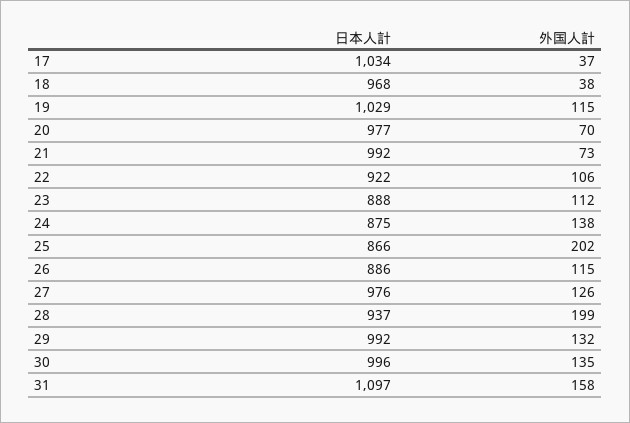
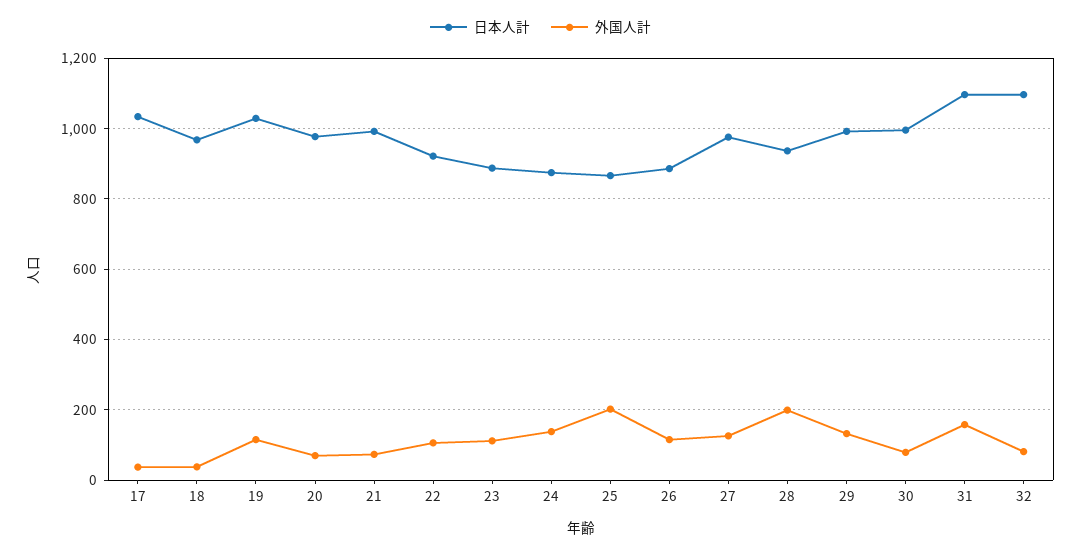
  {
    "日本人計": {
      "17": 1034,
      "18": 968,
      "19": 1029,
      "20": 977,
      "21": 992,
      "22": 922,
      "23": 888,
      "24": 875,
      "25": 866,
      "26": 886,
      "27": 976,
      "28": 937,
      "29": 992,
      "30": 996,
-     "31": 1097
+     "31": 1097,
+     "32": 1100
    },
    "外国人計": {
      "17": 37,
      "18": 38,
      "19": 115,
      "20": 70,
      "21": 73,
      "22": 106,
      "23": 112,
      "24": 138,
      "25": 202,
      "26": 115,
      "27": 126,
      "28": 199,
      "29": 132,
-     "30": 135,
+     "30": 80,
-     "31": 158
+     "31": 158,
+     "32": 80
    }
  }

